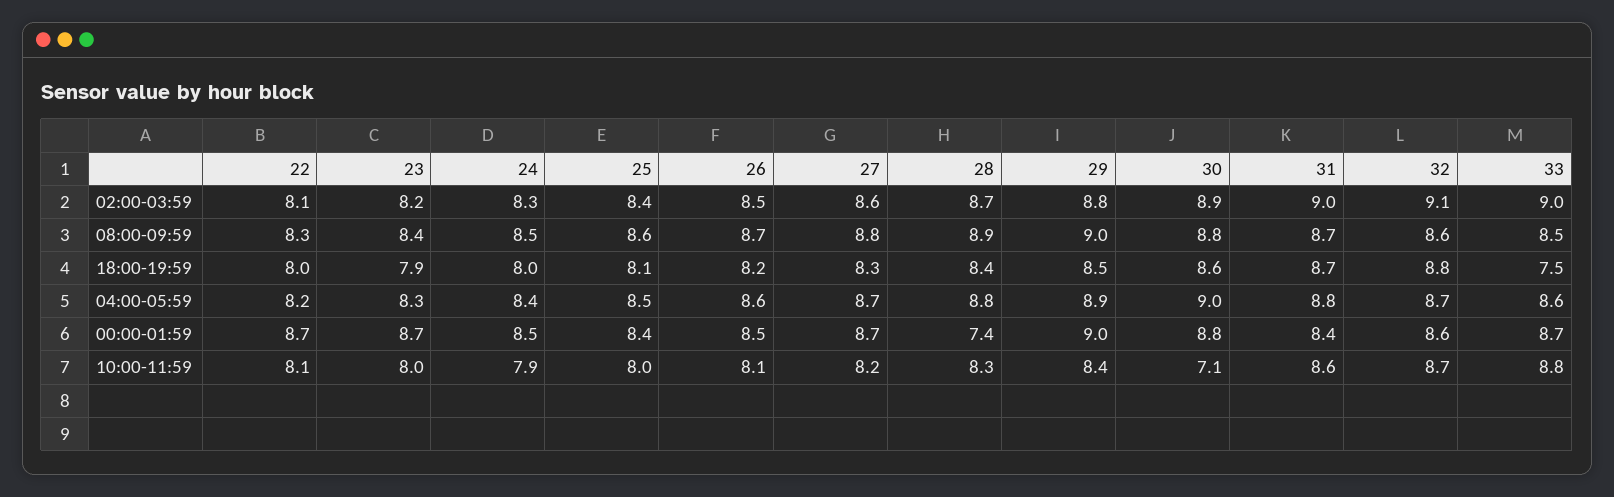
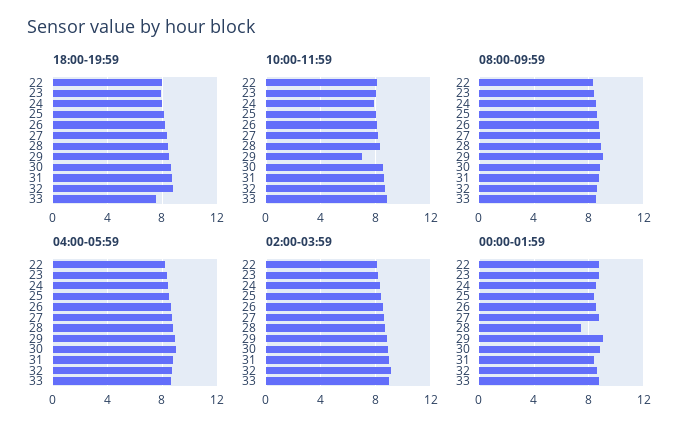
  {
    "02:00-03:59": {
      "22": 8.1,
      "23": 8.2,
      "24": 8.3,
      "25": 8.4,
      "26": 8.5,
      "27": 8.6,
      "28": 8.7,
      "29": 8.8,
      "30": 8.9,
      "31": 9,
      "32": 9.1,
      "33": 9
    },
    "08:00-09:59": {
      "22": 8.3,
      "23": 8.4,
      "24": 8.5,
      "25": 8.6,
      "26": 8.7,
      "27": 8.8,
      "28": 8.9,
      "29": 9,
      "30": 8.8,
      "31": 8.7,
      "32": 8.6,
      "33": 8.5
    },
    "18:00-19:59": {
      "22": 8,
      "23": 7.9,
      "24": 8,
      "25": 8.1,
      "26": 8.2,
      "27": 8.3,
      "28": 8.4,
      "29": 8.5,
      "30": 8.6,
      "31": 8.7,
      "32": 8.8,
      "33": 7.5
    },
    "04:00-05:59": {
      "22": 8.2,
      "23": 8.3,
      "24": 8.4,
      "25": 8.5,
      "26": 8.6,
      "27": 8.7,
      "28": 8.8,
      "29": 8.9,
      "30": 9,
      "31": 8.8,
      "32": 8.7,
      "33": 8.6
    },
    "00:00-01:59": {
      "22": 8.7,
      "23": 8.7,
      "24": 8.5,
      "25": 8.4,
      "26": 8.5,
      "27": 8.7,
      "28": 7.4,
      "29": 9,
      "30": 8.8,
      "31": 8.4,
      "32": 8.6,
      "33": 8.7
    },
    "10:00-11:59": {
      "22": 8.1,
      "23": 8,
      "24": 7.9,
      "25": 8,
      "26": 8.1,
      "27": 8.2,
      "28": 8.3,
-     "29": 8.4,
+     "29": 7,
-     "30": 7.1,
+     "30": 8.5,
      "31": 8.6,
      "32": 8.7,
      "33": 8.8
    }
  }

